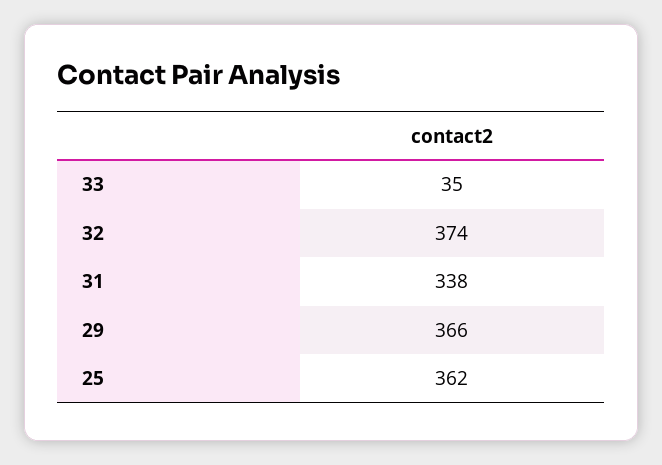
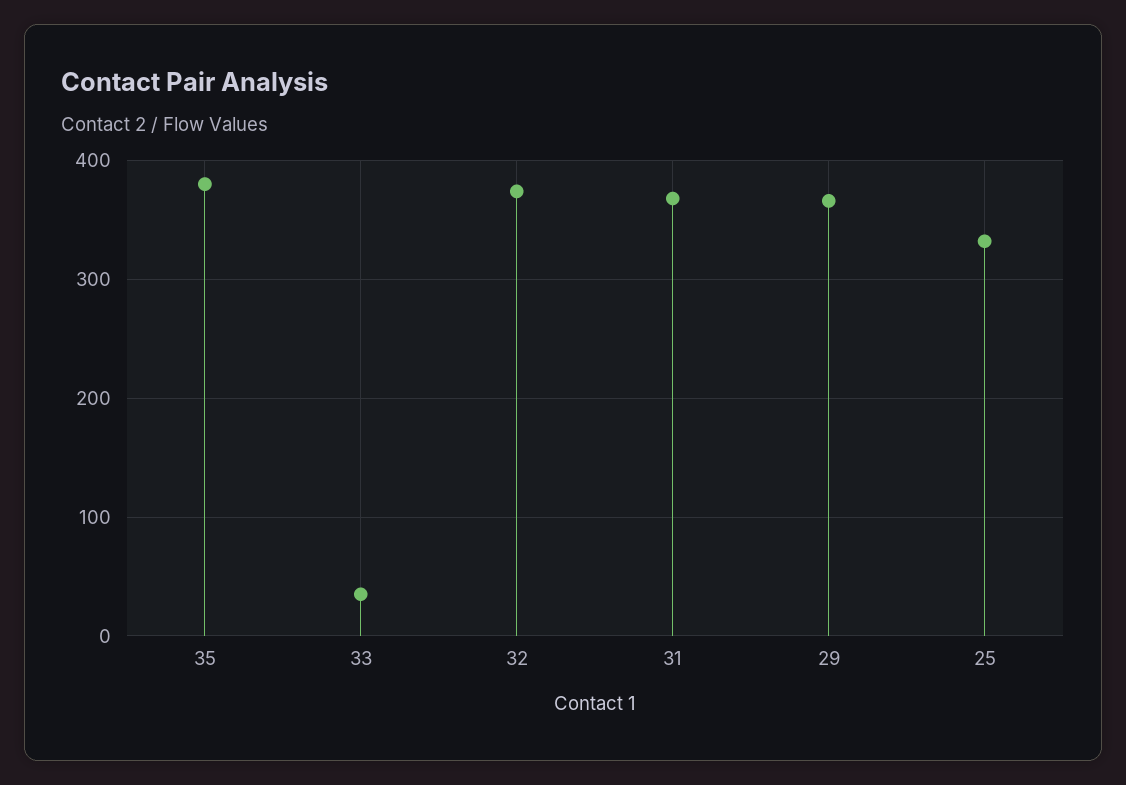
  {
    "33": 35,
    "32": 374,
-   "31": 338,
+   "31": 370,
    "29": 366,
-   "25": 362
+   "25": 330,
+   "35": 380
  }

